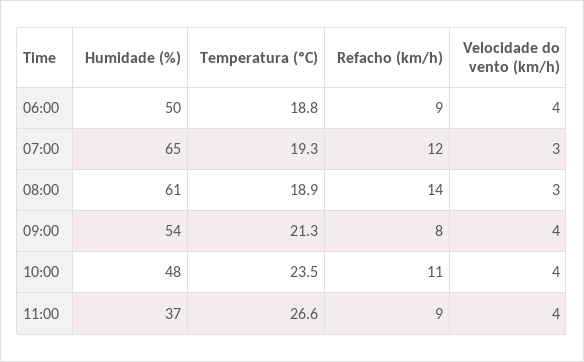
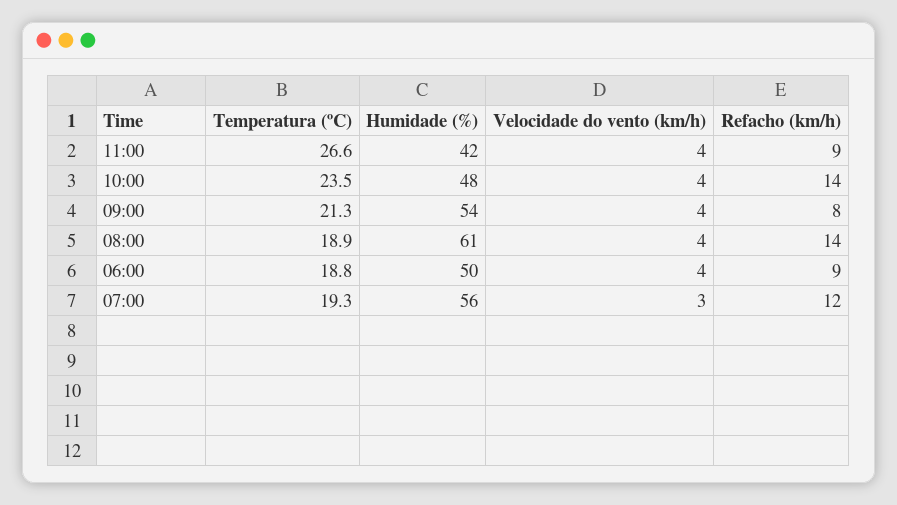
  {
    "Humidade (%)": {
      "06:00": 50,
-     "07:00": 65,
+     "07:00": 56,
      "08:00": 61,
      "09:00": 54,
      "10:00": 48,
-     "11:00": 37
+     "11:00": 42
    },
    "Temperatura (ºC)": {
      "06:00": 18.8,
      "07:00": 19.3,
      "08:00": 18.9,
      "09:00": 21.3,
      "10:00": 23.5,
      "11:00": 26.6
    },
    "Refacho (km/h)": {
      "06:00": 9,
      "07:00": 12,
      "08:00": 14,
      "09:00": 8,
-     "10:00": 11,
+     "10:00": 14,
      "11:00": 9
    },
    "Velocidade do vento (km/h)": {
      "06:00": 4,
      "07:00": 3,
-     "08:00": 3,
+     "08:00": 4,
      "09:00": 4,
      "10:00": 4,
      "11:00": 4
    }
  }

